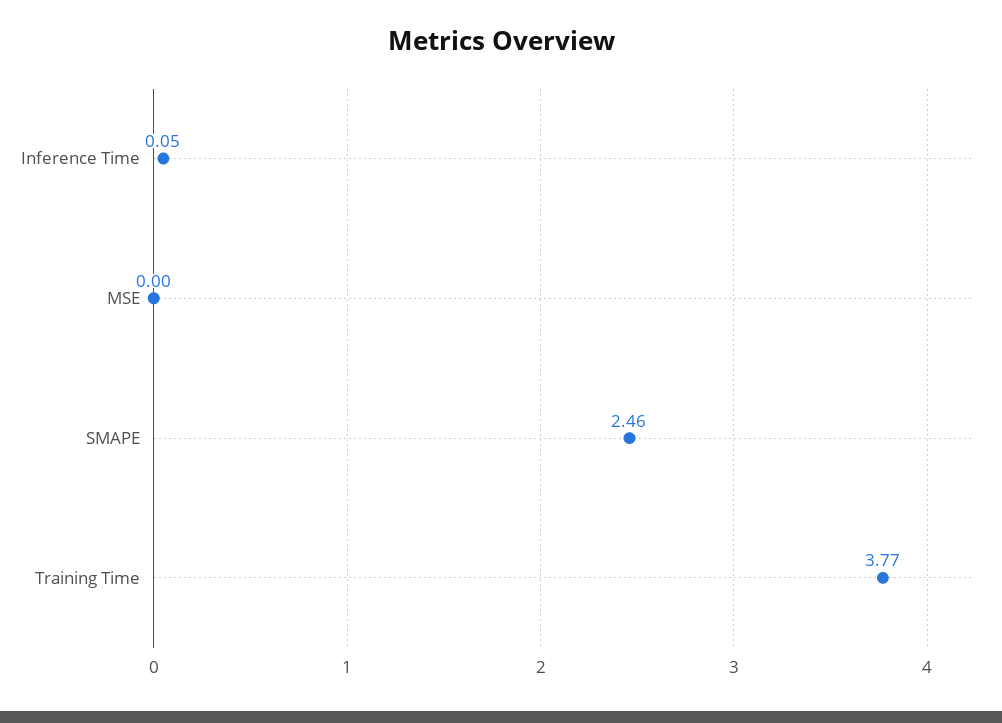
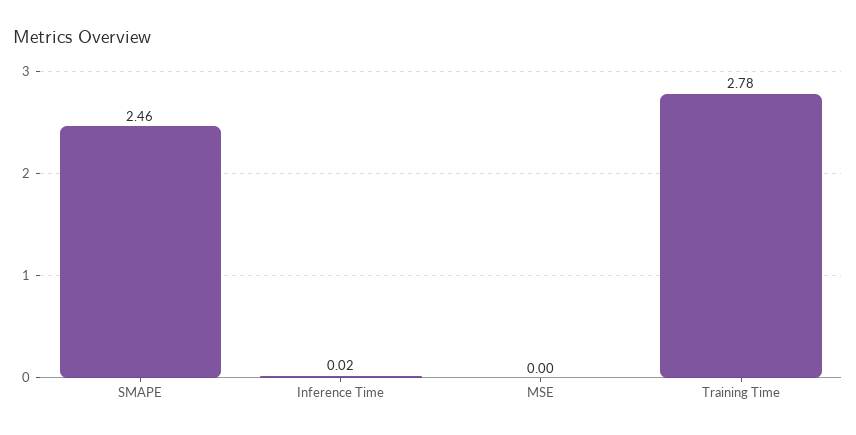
  {
-   "Inference Time": 0.05,
+   "Inference Time": 0.02,
    "MSE": 0,
    "SMAPE": 2.46,
-   "Training Time": 3.77
+   "Training Time": 2.78
  }

